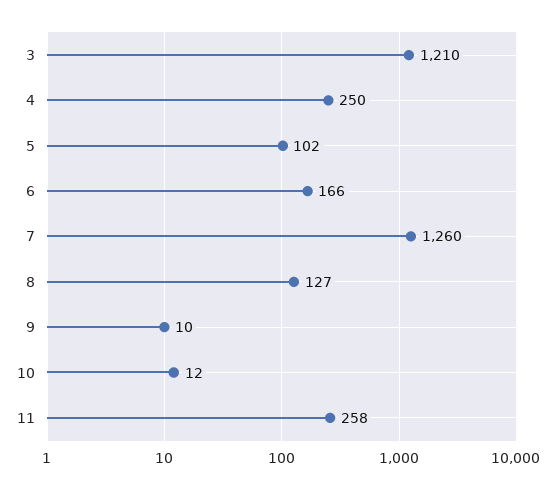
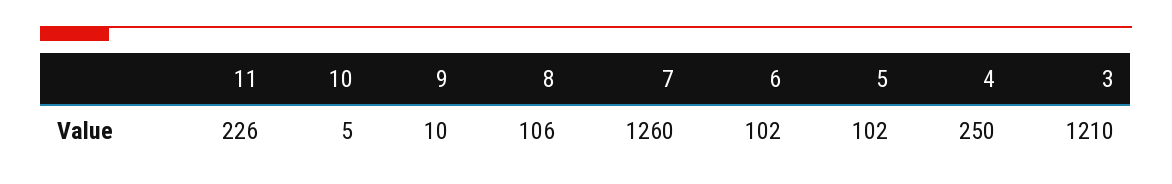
  {
    "3": 1210,
    "4": 250,
    "5": 102,
-   "6": 166,
+   "6": 102,
    "7": 1260,
-   "8": 127,
+   "8": 106,
    "9": 10,
-   "10": 12,
+   "10": 5,
-   "11": 258
+   "11": 226
  }

